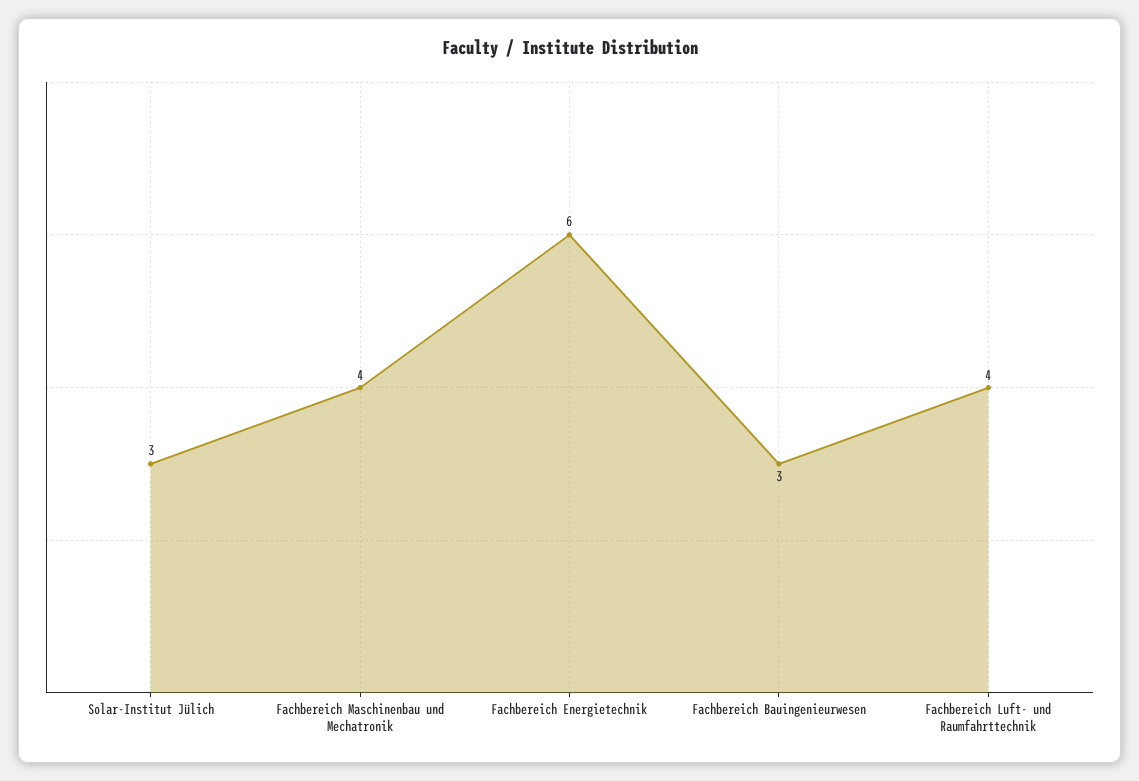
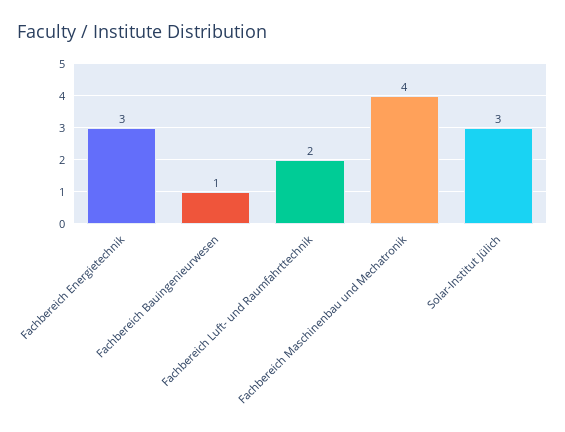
  {
    "Solar-Institut Jülich": 3,
    "Fachbereich Maschinenbau und Mechatronik": 4,
-   "Fachbereich Energietechnik": 6,
+   "Fachbereich Energietechnik": 3,
-   "Fachbereich Bauingenieurwesen": 3,
+   "Fachbereich Bauingenieurwesen": 1,
-   "Fachbereich Luft- und Raumfahrttechnik": 4
+   "Fachbereich Luft- und Raumfahrttechnik": 2
  }

